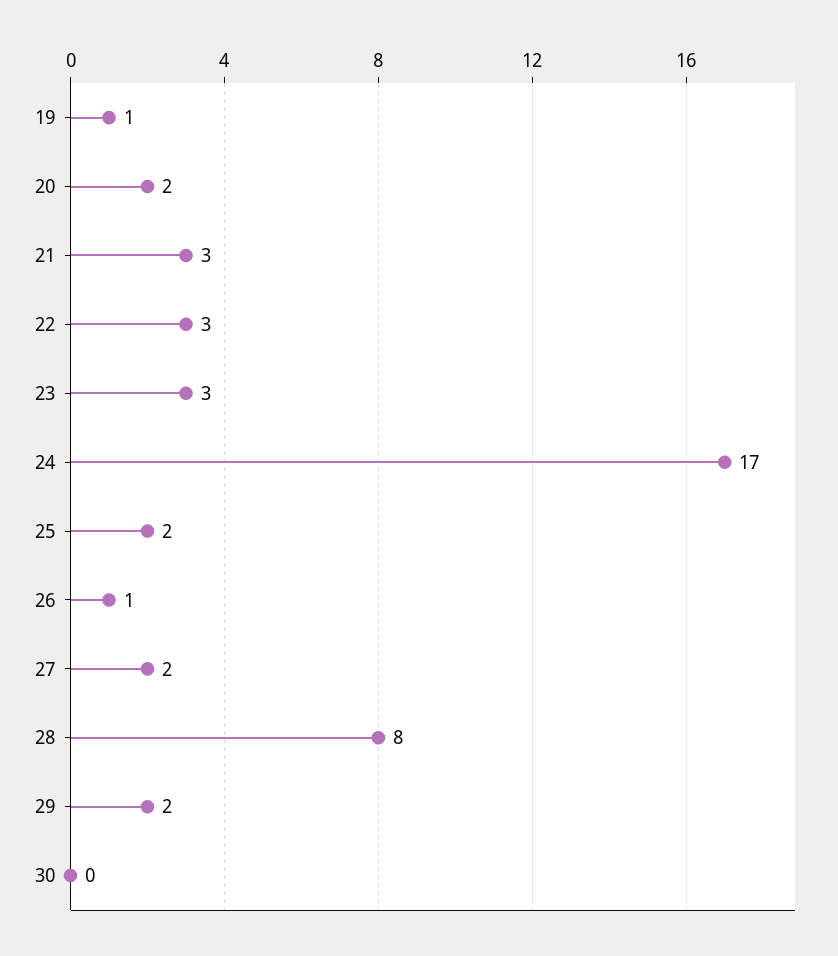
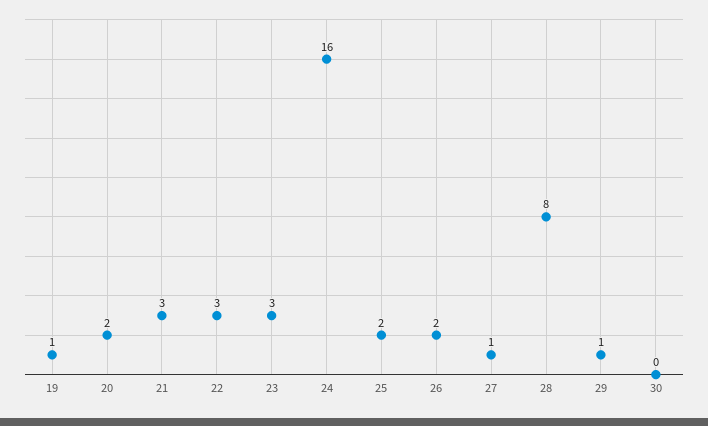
  {
    "19": 1,
    "20": 2,
    "21": 3,
    "22": 3,
    "23": 3,
-   "24": 17,
+   "24": 16,
    "25": 2,
-   "26": 1,
+   "26": 2,
-   "27": 2,
+   "27": 1,
    "28": 8,
-   "29": 2,
+   "29": 1,
    "30": 0
  }

